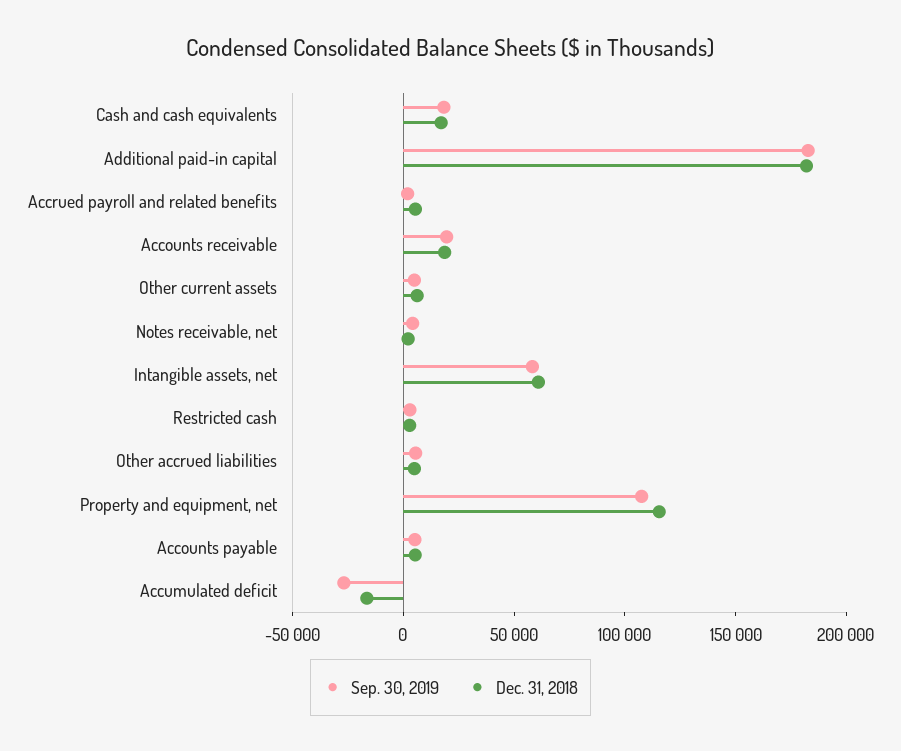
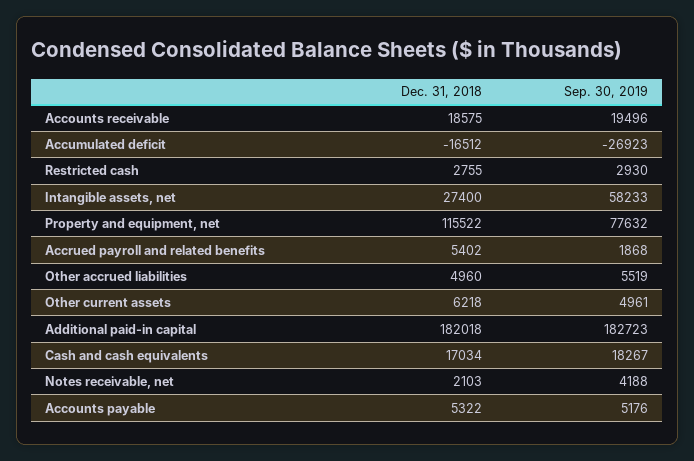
  {
    "Sep. 30, 2019": {
      "Cash and cash equivalents": 18267,
      "Additional paid-in capital": 182723,
      "Accrued payroll and related benefits": 1868,
      "Accounts receivable": 19496,
      "Other current assets": 4961,
      "Notes receivable, net": 4188,
      "Intangible assets, net": 58233,
      "Restricted cash": 2930,
      "Other accrued liabilities": 5519,
-     "Property and equipment, net": 110000,
+     "Property and equipment, net": 77632,
      "Accounts payable": 5176,
      "Accumulated deficit": -26923
    },
    "Dec. 31, 2018": {
      "Cash and cash equivalents": 17034,
      "Additional paid-in capital": 182018,
      "Accrued payroll and related benefits": 5402,
      "Accounts receivable": 18575,
      "Other current assets": 6218,
      "Notes receivable, net": 2103,
-     "Intangible assets, net": 60000,
+     "Intangible assets, net": 27400,
      "Restricted cash": 2755,
      "Other accrued liabilities": 4960,
      "Property and equipment, net": 115522,
      "Accounts payable": 5322,
      "Accumulated deficit": -16512
    }
  }

